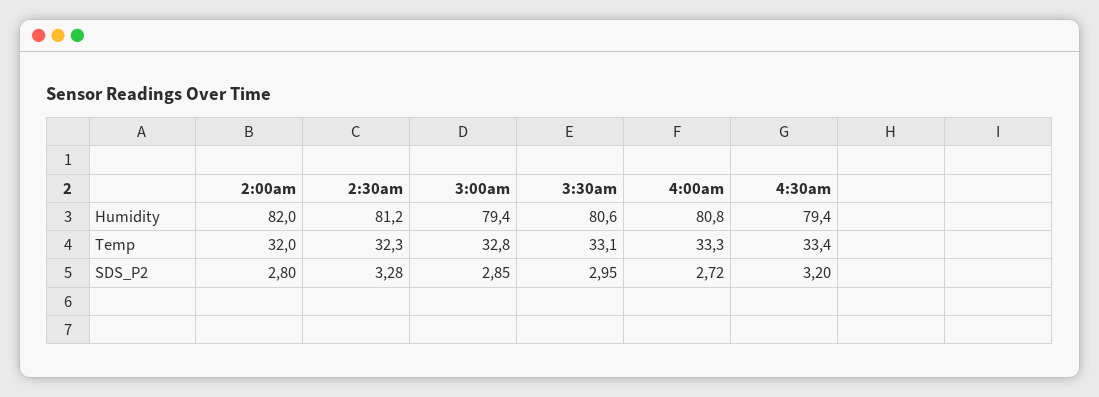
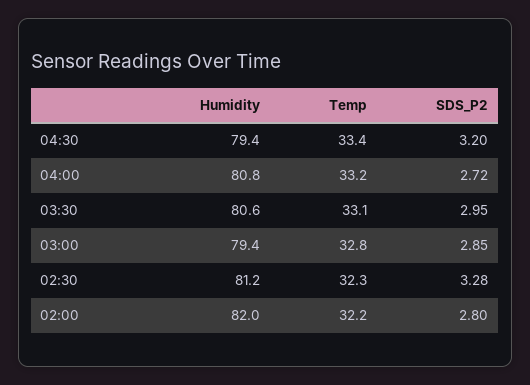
  {
    "2:00am": {
      "Humidity": 82,
-     "Temp": 32,
+     "Temp": 32.2,
      "SDS_P2": 2.8
    },
    "2:30am": {
      "Humidity": 81.2,
      "Temp": 32.3,
      "SDS_P2": 3.28
    },
    "3:00am": {
      "Humidity": 79.4,
      "Temp": 32.8,
      "SDS_P2": 2.85
    },
    "3:30am": {
      "Humidity": 80.6,
      "Temp": 33.1,
      "SDS_P2": 2.95
    },
    "4:00am": {
      "Humidity": 80.8,
-     "Temp": 33.3,
+     "Temp": 33.2,
      "SDS_P2": 2.72
    },
    "4:30am": {
      "Humidity": 79.4,
      "Temp": 33.4,
      "SDS_P2": 3.2
    }
  }

